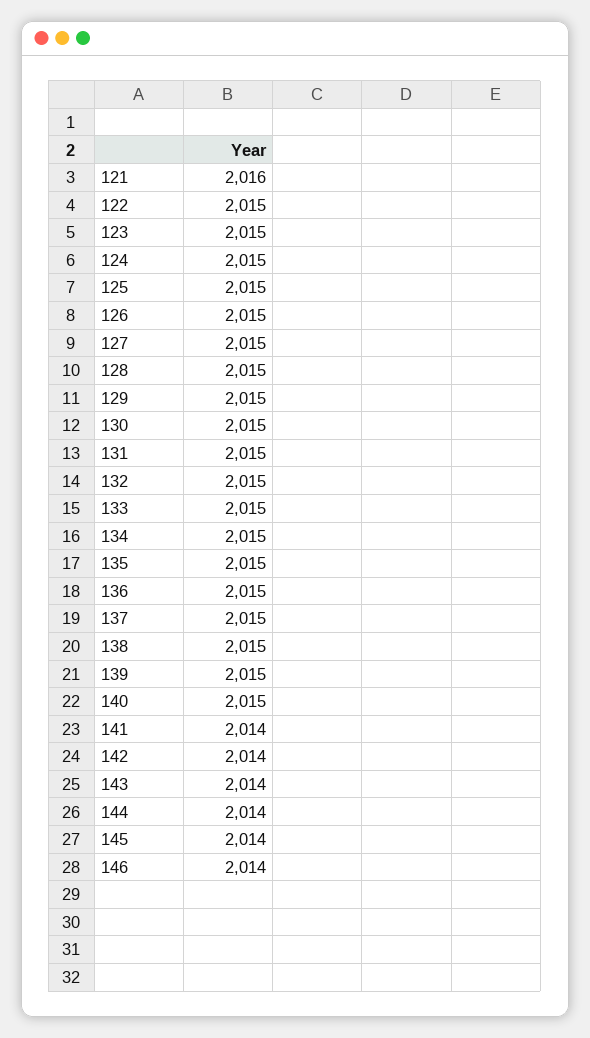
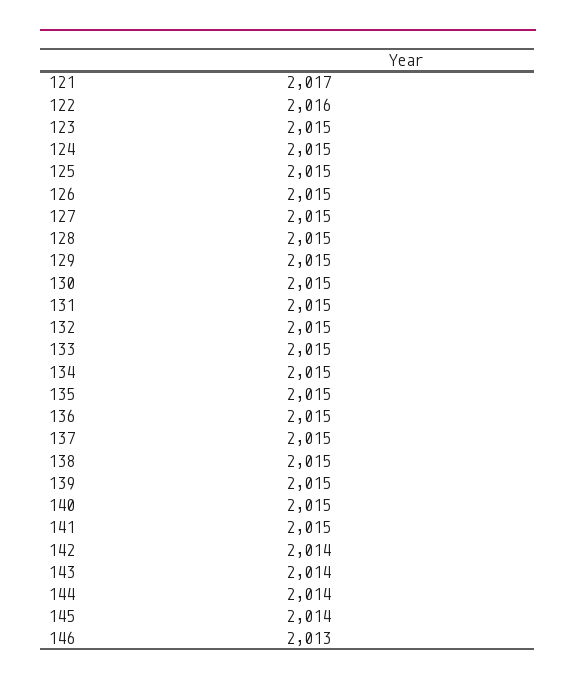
  {
-   "121": 2016,
+   "121": 2017,
-   "122": 2015,
+   "122": 2016,
    "123": 2015,
    "124": 2015,
    "125": 2015,
    "126": 2015,
    "127": 2015,
    "128": 2015,
    "129": 2015,
    "130": 2015,
    "131": 2015,
    "132": 2015,
    "133": 2015,
    "134": 2015,
    "135": 2015,
    "136": 2015,
    "137": 2015,
    "138": 2015,
    "139": 2015,
    "140": 2015,
-   "141": 2014,
+   "141": 2015,
    "142": 2014,
    "143": 2014,
    "144": 2014,
    "145": 2014,
-   "146": 2014
+   "146": 2013
  }

